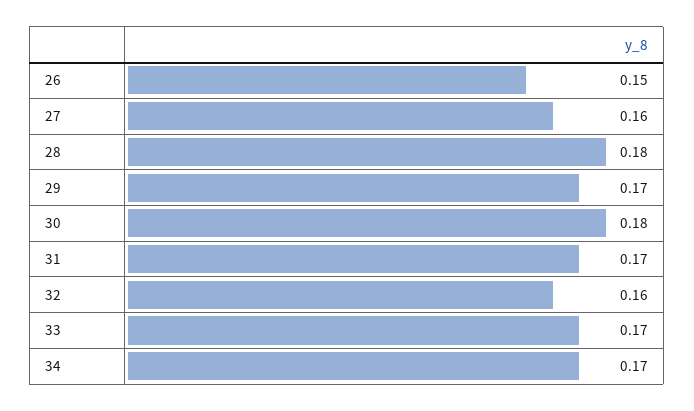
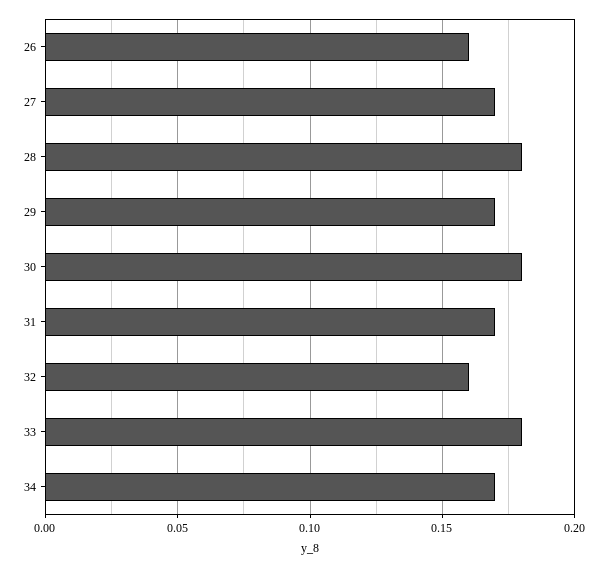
  {
-   "26": 0.15,
+   "26": 0.16,
-   "27": 0.16,
+   "27": 0.17,
    "28": 0.18,
    "29": 0.17,
    "30": 0.18,
    "31": 0.17,
    "32": 0.16,
-   "33": 0.17,
+   "33": 0.18,
    "34": 0.17
  }

